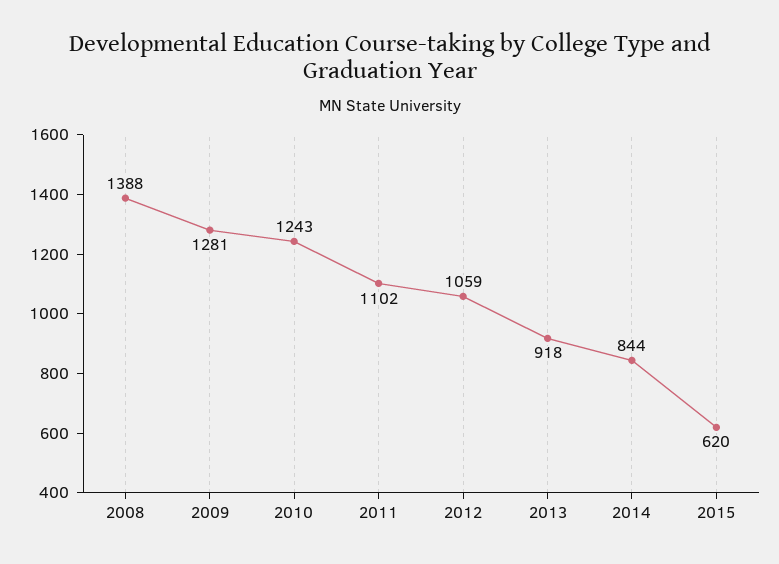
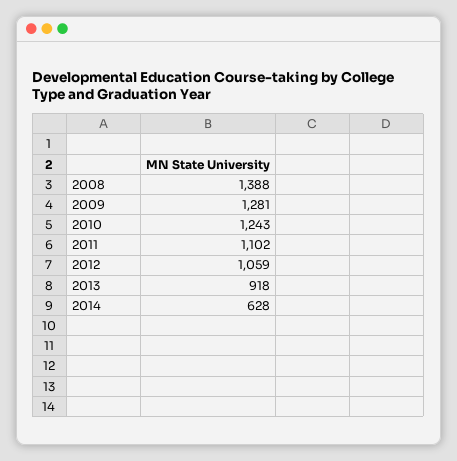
  {
    "2008": 1388,
    "2009": 1281,
    "2010": 1243,
    "2011": 1102,
    "2012": 1059,
    "2013": 918,
-   "2014": 844,
+   "2014": 628
-   "2015": 620
  }

